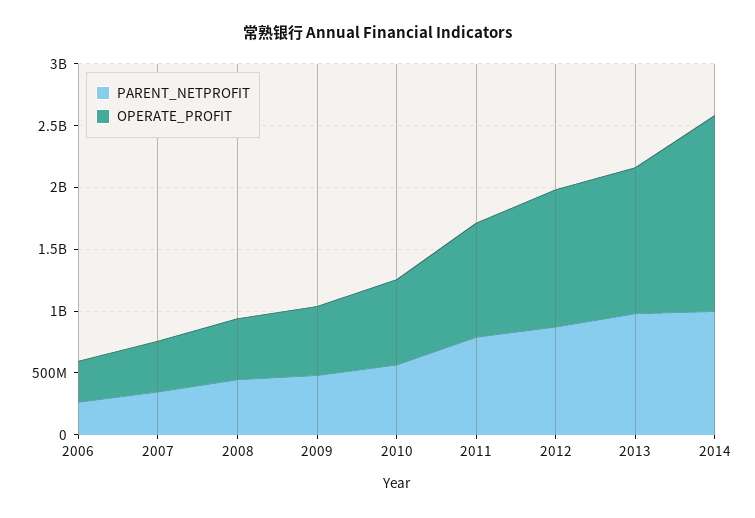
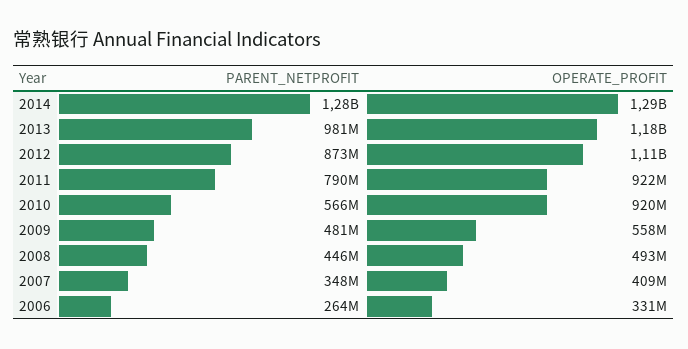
  {
    "PARENT_NETPROFIT": {
      "2006": 264000000,
      "2007": 348000000,
      "2008": 446000000,
      "2009": 481000000,
      "2010": 566000000,
      "2011": 790000000,
      "2012": 873000000,
      "2013": 981000000,
-     "2014": 1000000000
+     "2014": 1280000000
    },
    "OPERATE_PROFIT": {
      "2006": 331000000,
      "2007": 409000000,
      "2008": 493000000,
      "2009": 558000000,
-     "2010": 700000000,
+     "2010": 920000000,
      "2011": 922000000,
      "2012": 1110000000,
      "2013": 1180000000,
-     "2014": 1600000000
+     "2014": 1290000000
    }
  }

